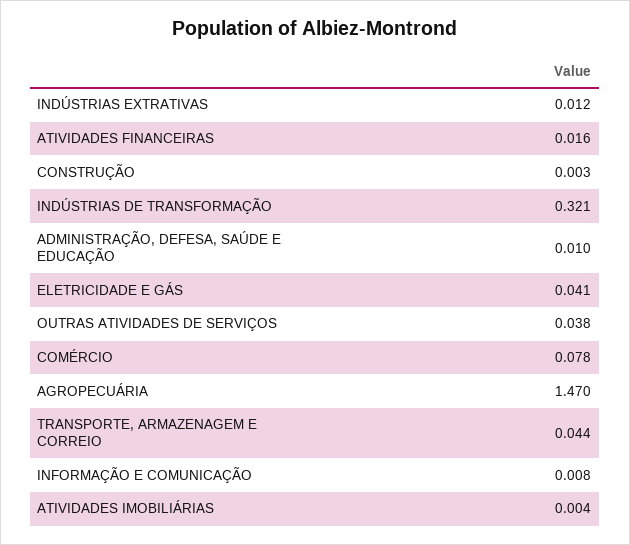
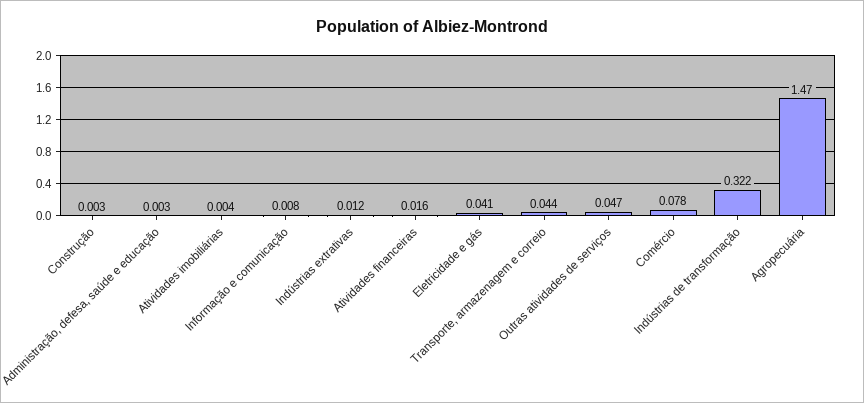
  {
    "INDÚSTRIAS EXTRATIVAS": 0.012,
    "ATIVIDADES FINANCEIRAS": 0.016,
    "CONSTRUÇÃO": 0.003,
-   "INDÚSTRIAS DE TRANSFORMAÇÃO": 0.321,
+   "INDÚSTRIAS DE TRANSFORMAÇÃO": 0.322,
-   "ADMINISTRAÇÃO, DEFESA, SAÚDE E EDUCAÇÃO": 0.01,
+   "ADMINISTRAÇÃO, DEFESA, SAÚDE E EDUCAÇÃO": 0.003,
    "ELETRICIDADE E GÁS": 0.041,
-   "OUTRAS ATIVIDADES DE SERVIÇOS": 0.038,
+   "OUTRAS ATIVIDADES DE SERVIÇOS": 0.047,
    "COMÉRCIO": 0.078,
    "AGROPECUÁRIA": 1.47,
    "TRANSPORTE, ARMAZENAGEM E CORREIO": 0.044,
    "INFORMAÇÃO E COMUNICAÇÃO": 0.008,
    "ATIVIDADES IMOBILIÁRIAS": 0.004
  }

